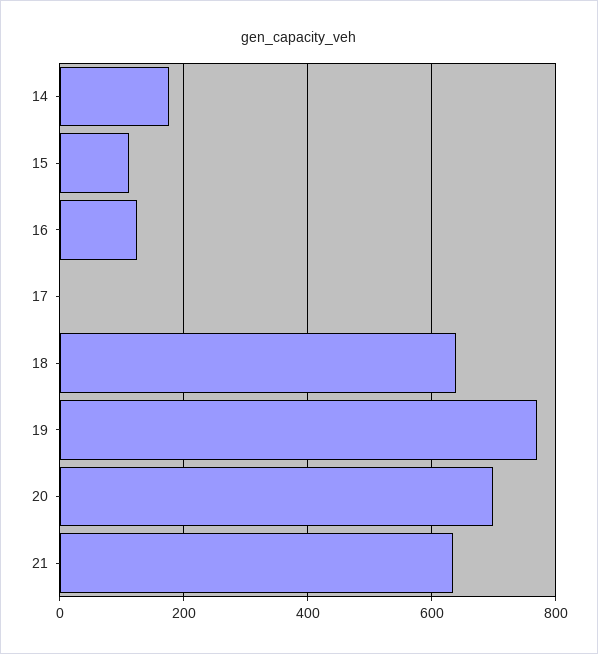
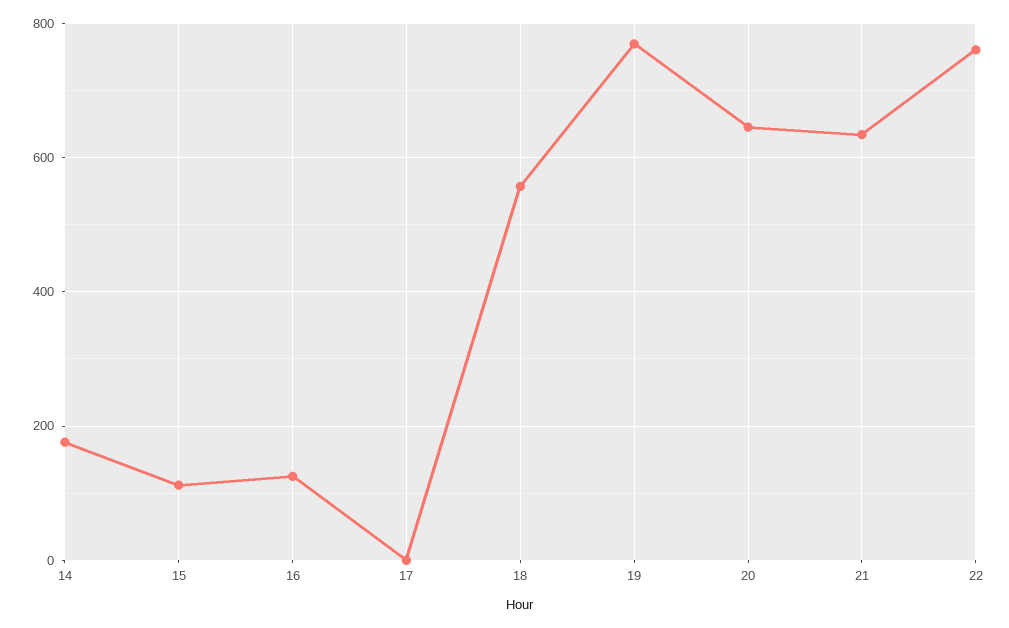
  {
    "14": 180,
    "15": 120,
    "16": 120,
    "17": 0,
-   "18": 640,
+   "18": 560,
    "19": 760,
-   "20": 700,
+   "20": 640,
-   "21": 640
+   "21": 640,
+   "22": 760
  }

